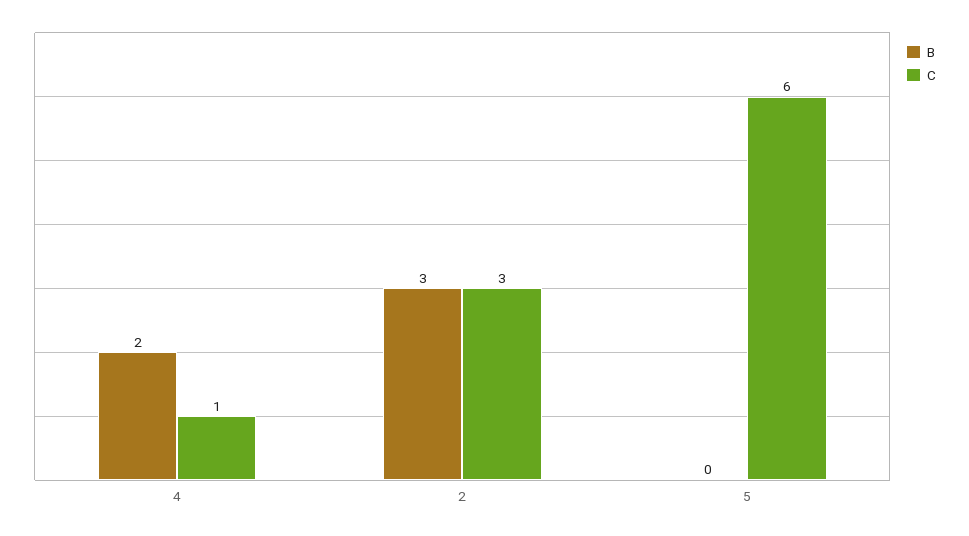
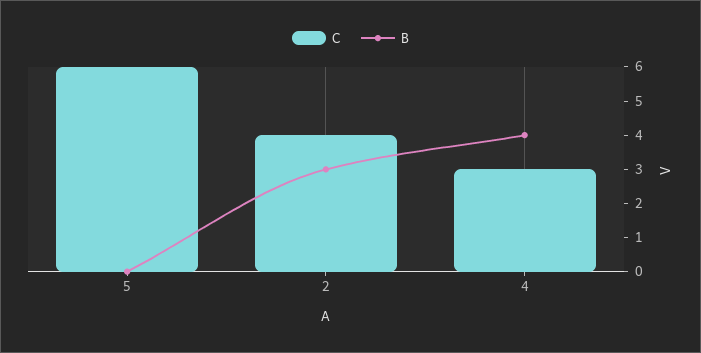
  {
    "B": {
-     "4": 2,
+     "4": 4,
      "2": 3,
      "5": 0
    },
    "C": {
-     "4": 1,
+     "4": 3,
-     "2": 3,
+     "2": 4,
      "5": 6
    }
  }

